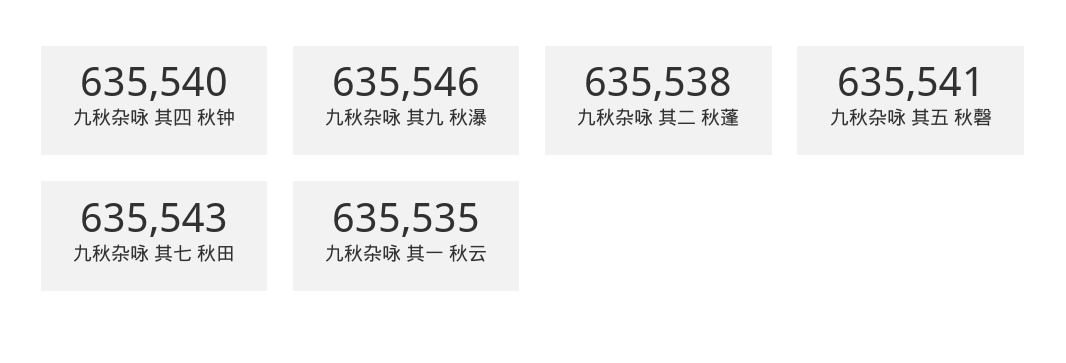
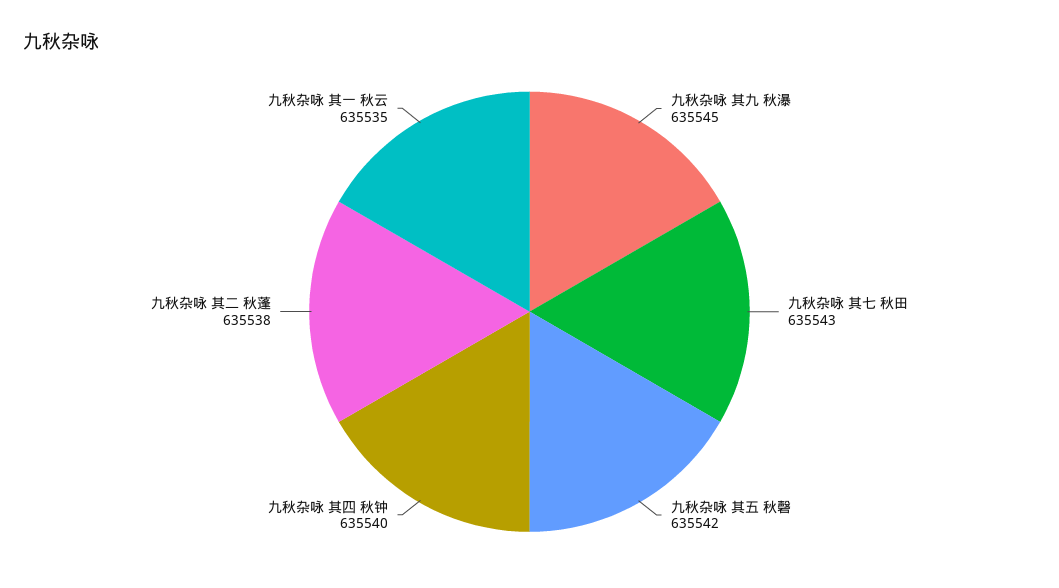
  {
    "九秋杂咏 其四 秋钟": 635540,
-   "九秋杂咏 其九 秋瀑": 635546,
+   "九秋杂咏 其九 秋瀑": 635545,
    "九秋杂咏 其二 秋蓬": 635538,
-   "九秋杂咏 其五 秋磬": 635541,
+   "九秋杂咏 其五 秋磬": 635542,
    "九秋杂咏 其七 秋田": 635543,
    "九秋杂咏 其一 秋云": 635535
  }

